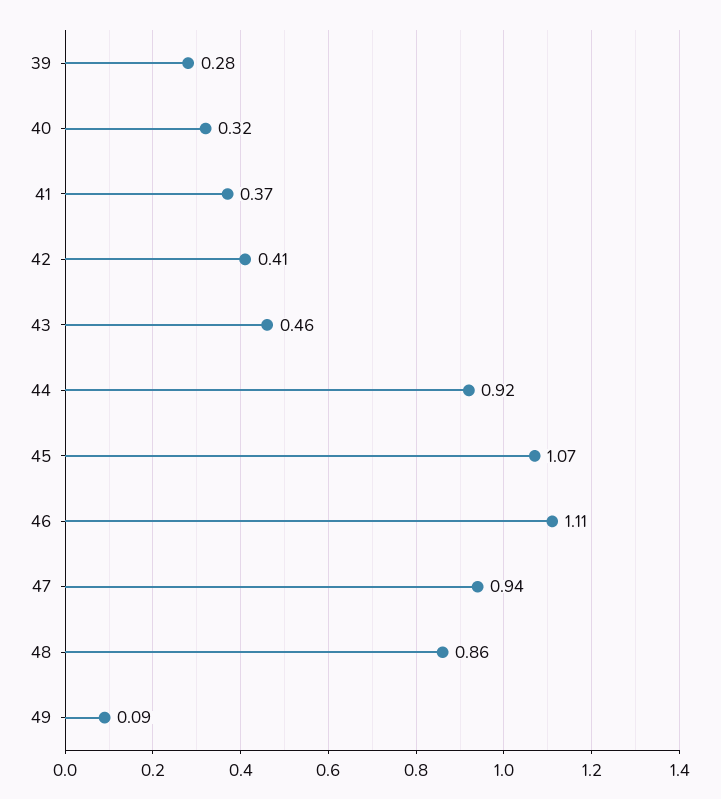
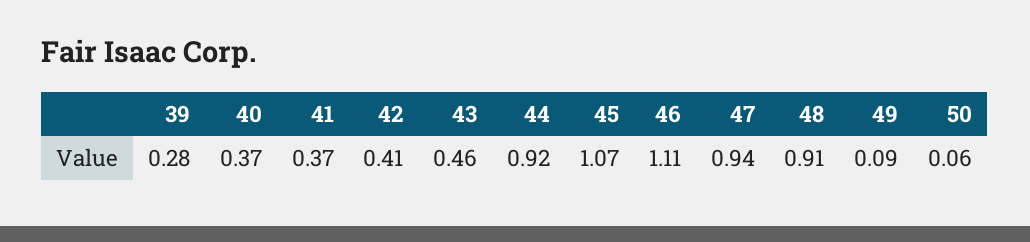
  {
    "39": 0.28,
-   "40": 0.32,
+   "40": 0.37,
    "41": 0.37,
    "42": 0.41,
    "43": 0.46,
    "44": 0.92,
    "45": 1.07,
    "46": 1.11,
    "47": 0.94,
-   "48": 0.86,
+   "48": 0.91,
-   "49": 0.09
+   "49": 0.09,
+   "50": 0.06
  }

